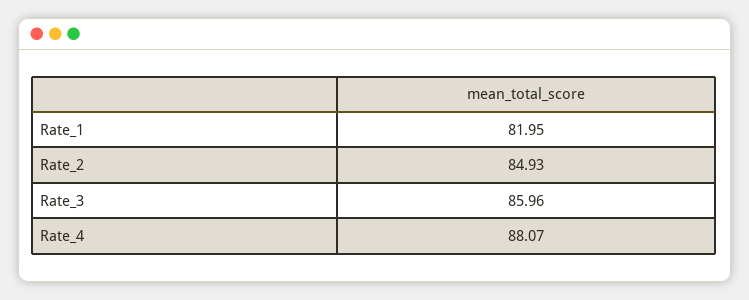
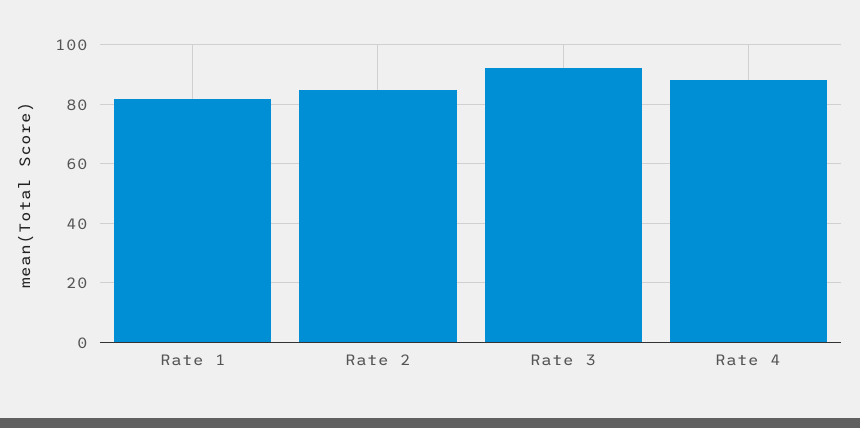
  {
    "Rate_1": 81.95,
    "Rate_2": 84.93,
-   "Rate_3": 85.96,
+   "Rate_3": 92.5,
    "Rate_4": 88.07
  }

